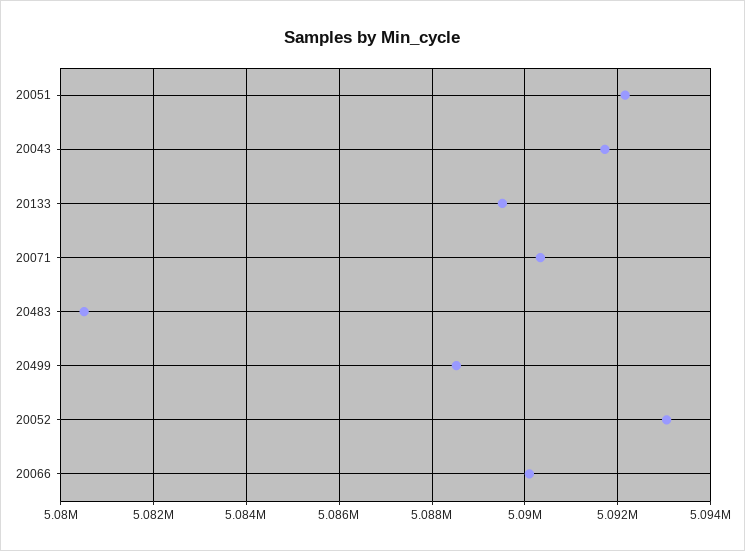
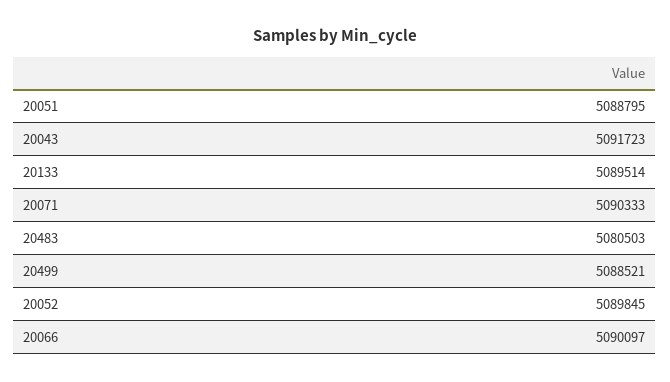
  {
-   "20051": 5092200,
+   "20051": 5088795,
    "20043": 5091723,
    "20133": 5089514,
    "20071": 5090333,
    "20483": 5080503,
    "20499": 5088521,
-   "20052": 5093000,
+   "20052": 5089845,
    "20066": 5090097
  }

